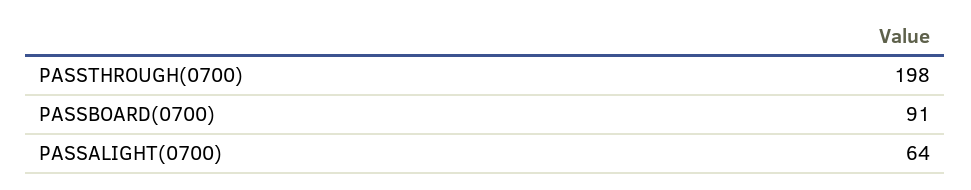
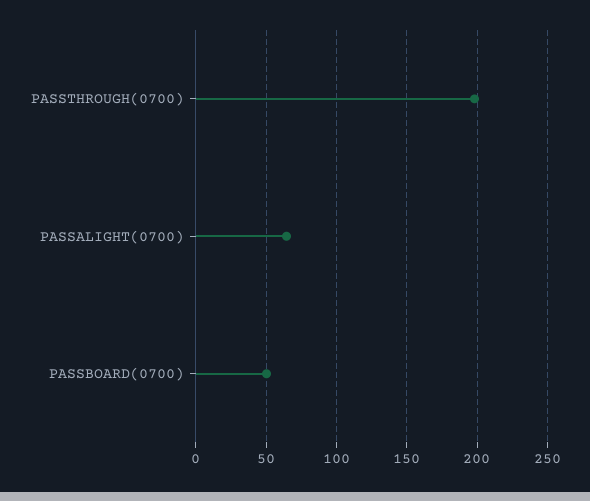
  {
    "PASSTHROUGH(0700)": 198,
-   "PASSBOARD(0700)": 91,
+   "PASSBOARD(0700)": 50,
    "PASSALIGHT(0700)": 64
  }

